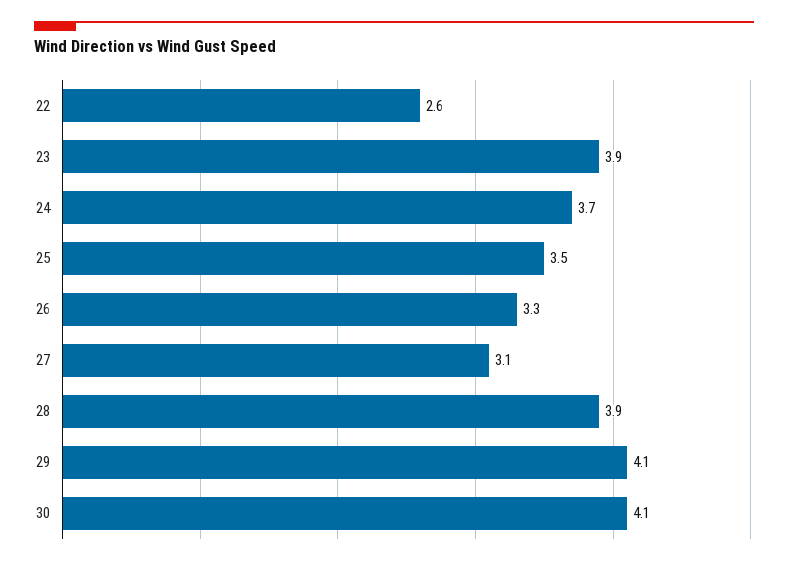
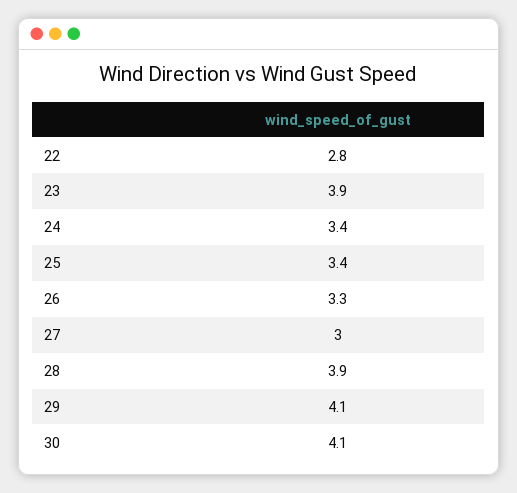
  {
-   "22": 2.6,
+   "22": 2.8,
    "23": 3.9,
-   "24": 3.7,
+   "24": 3.4,
-   "25": 3.5,
+   "25": 3.4,
    "26": 3.3,
-   "27": 3.1,
+   "27": 3,
    "28": 3.9,
    "29": 4.1,
    "30": 4.1
  }

